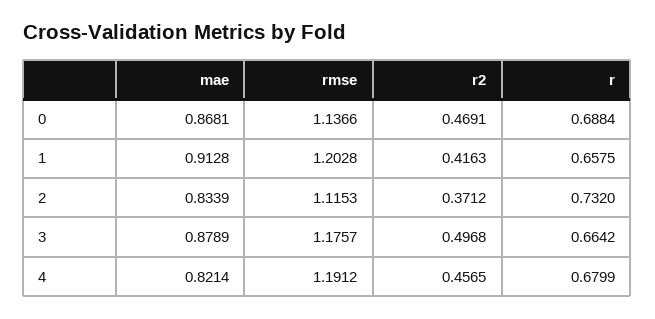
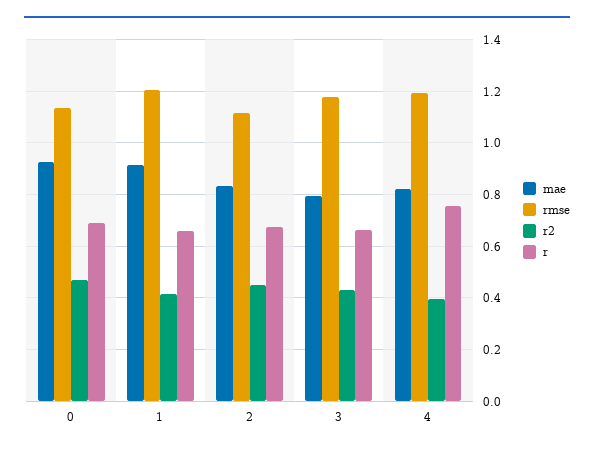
  {
    "mae": {
-     "0": 0.8681,
+     "0": 0.925,
      "1": 0.9128,
      "2": 0.8339,
-     "3": 0.8789,
+     "3": 0.8,
      "4": 0.8214
    },
    "rmse": {
      "0": 1.1366,
      "1": 1.2028,
      "2": 1.1153,
      "3": 1.1757,
      "4": 1.1912
    },
    "r2": {
      "0": 0.4691,
      "1": 0.4163,
-     "2": 0.3712,
+     "2": 0.45,
-     "3": 0.4968,
+     "3": 0.425,
-     "4": 0.4565
+     "4": 0.4
    },
    "r": {
      "0": 0.6884,
      "1": 0.6575,
-     "2": 0.732,
+     "2": 0.675,
      "3": 0.6642,
-     "4": 0.6799
+     "4": 0.75
    }
  }

